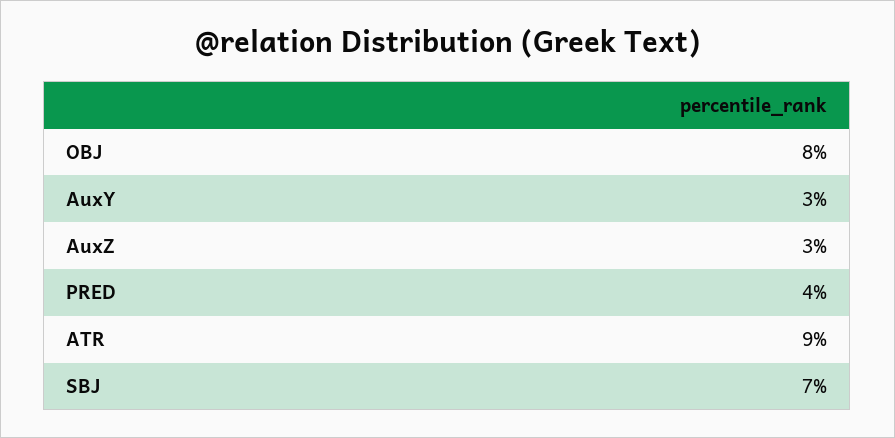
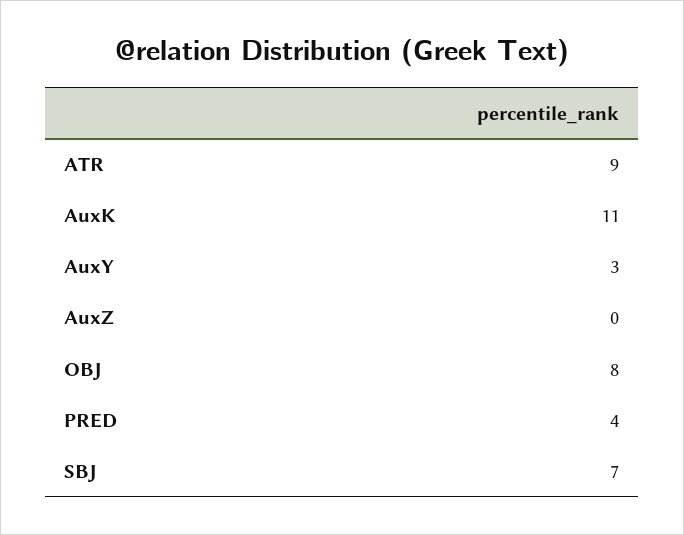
  {
    "OBJ": 8,
    "AuxY": 3,
-   "AuxZ": 3,
+   "AuxZ": 0,
    "PRED": 4,
    "ATR": 9,
-   "SBJ": 7
+   "SBJ": 7,
+   "AuxK": 11
  }

